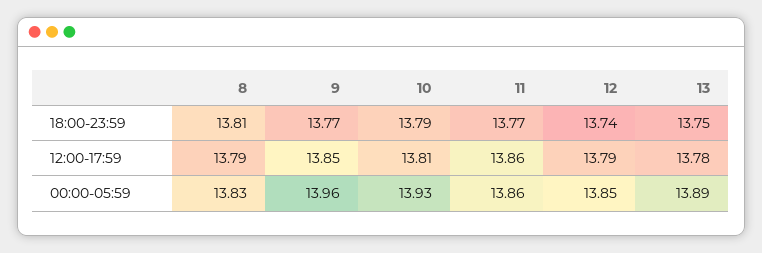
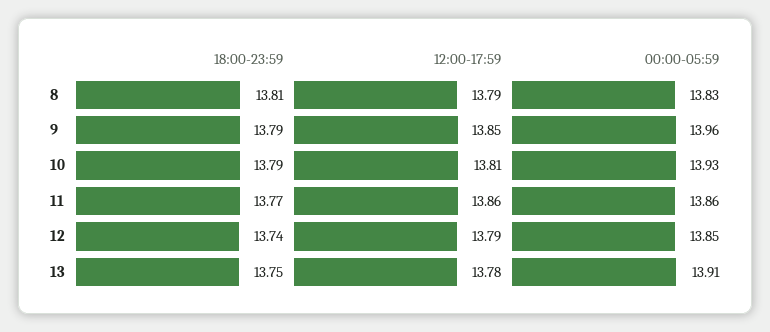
  {
    "8": {
      "18:00-23:59": 13.81,
      "12:00-17:59": 13.79,
      "00:00-05:59": 13.83
    },
    "9": {
-     "18:00-23:59": 13.77,
+     "18:00-23:59": 13.79,
      "12:00-17:59": 13.85,
      "00:00-05:59": 13.96
    },
    "10": {
      "18:00-23:59": 13.79,
      "12:00-17:59": 13.81,
      "00:00-05:59": 13.93
    },
    "11": {
      "18:00-23:59": 13.77,
      "12:00-17:59": 13.86,
      "00:00-05:59": 13.86
    },
    "12": {
      "18:00-23:59": 13.74,
      "12:00-17:59": 13.79,
      "00:00-05:59": 13.85
    },
    "13": {
      "18:00-23:59": 13.75,
      "12:00-17:59": 13.78,
-     "00:00-05:59": 13.89
+     "00:00-05:59": 13.91
    }
  }

